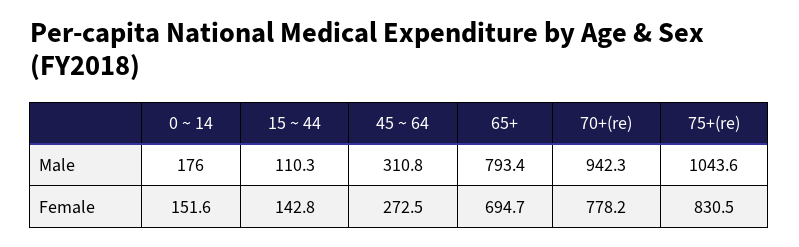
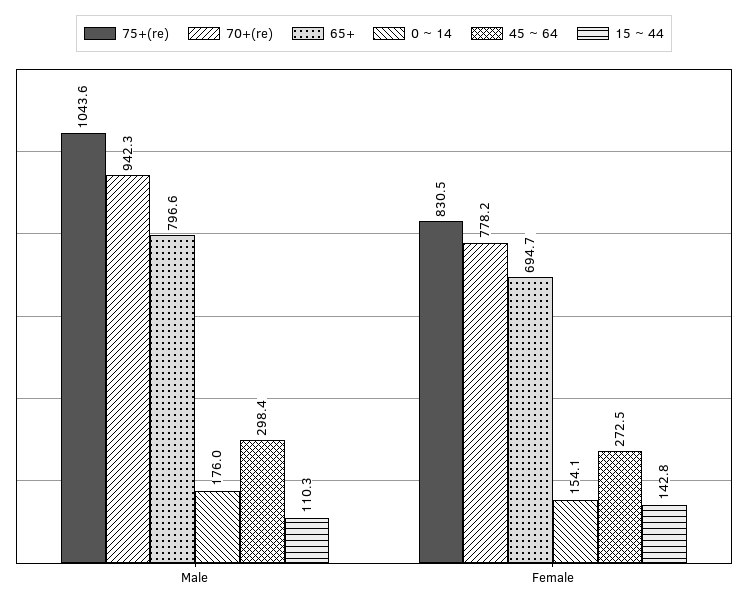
  {
    "0 ~ 14": {
      "Male": 176,
-     "Female": 151.6
+     "Female": 154.1
    },
    "15 ~ 44": {
      "Male": 110.3,
      "Female": 142.8
    },
    "45 ~ 64": {
-     "Male": 310.8,
+     "Male": 298.4,
      "Female": 272.5
    },
    "65+": {
-     "Male": 793.4,
+     "Male": 796.6,
      "Female": 694.7
    },
    "70+(re)": {
      "Male": 942.3,
      "Female": 778.2
    },
    "75+(re)": {
      "Male": 1043.6,
      "Female": 830.5
    }
  }

